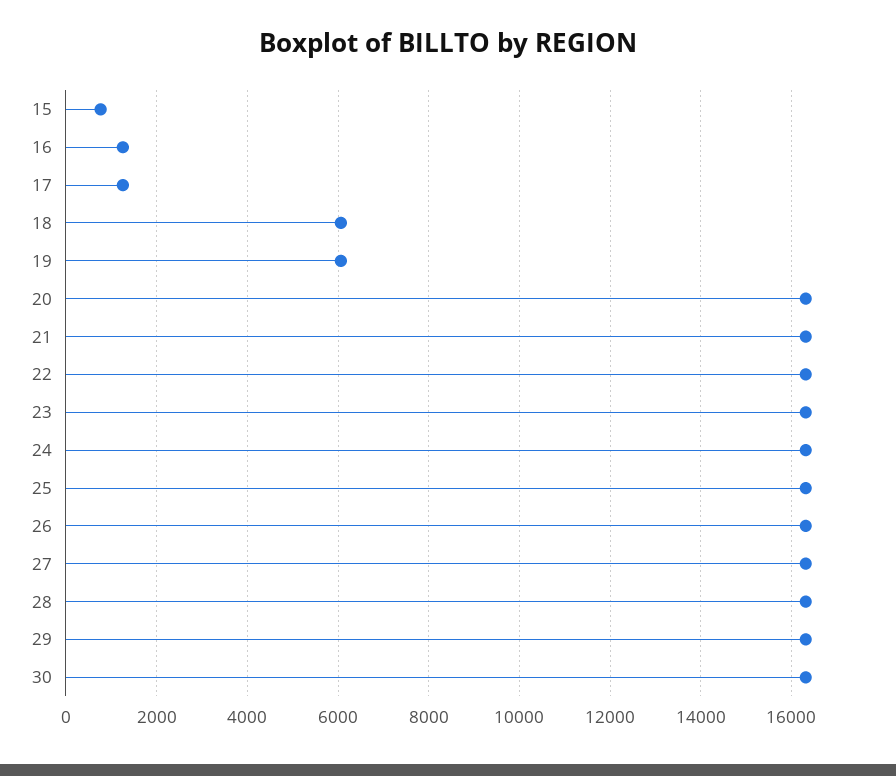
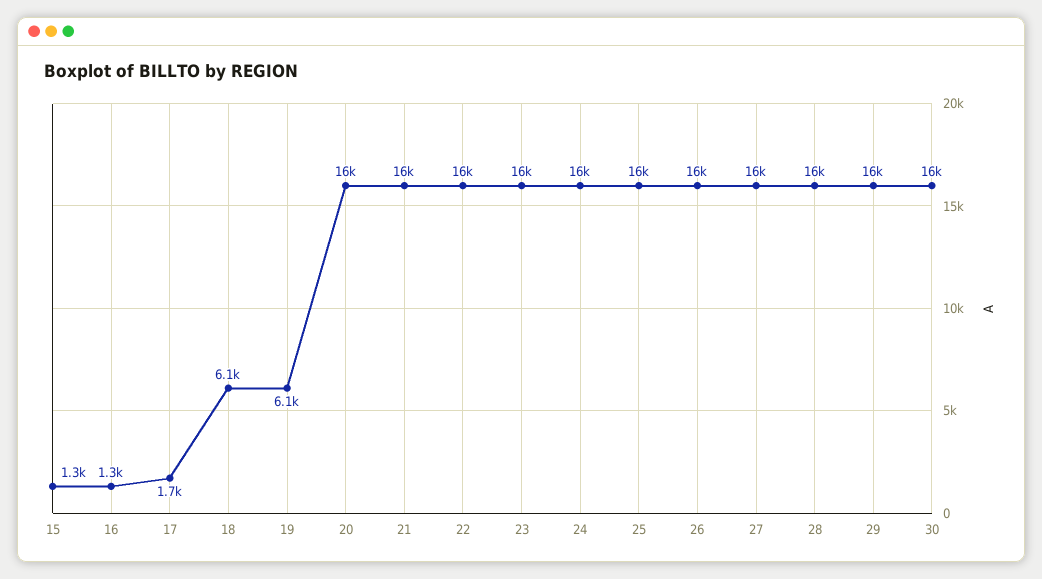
  {
-   "15": 800,
+   "15": 1300,
    "16": 1300,
-   "17": 1200,
+   "17": 1700,
    "18": 6100,
    "19": 6100,
    "20": 16000,
    "21": 16000,
    "22": 16000,
    "23": 16000,
    "24": 16000,
    "25": 16000,
    "26": 16000,
    "27": 16000,
    "28": 16000,
    "29": 16000,
    "30": 16000
  }

